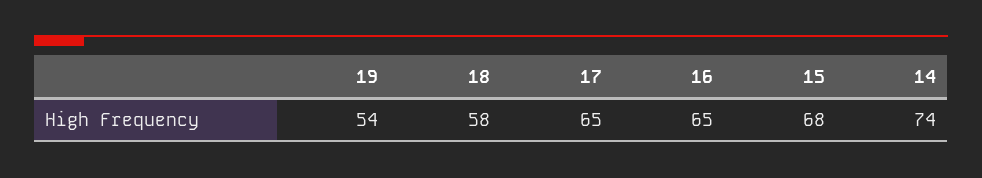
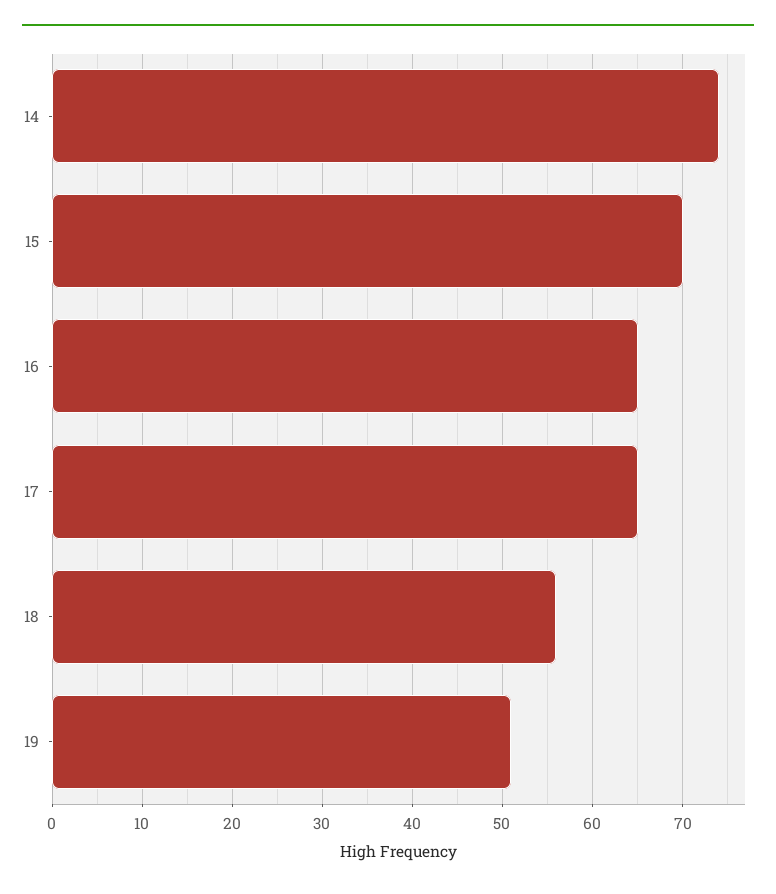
  {
-   "19": 54,
+   "19": 51,
-   "18": 58,
+   "18": 56,
    "17": 65,
    "16": 65,
-   "15": 68,
+   "15": 70,
    "14": 74
  }

